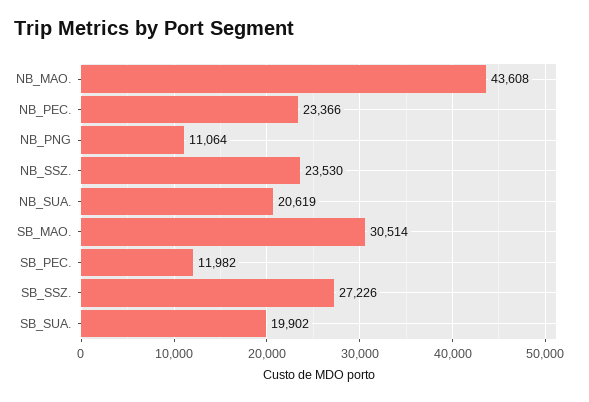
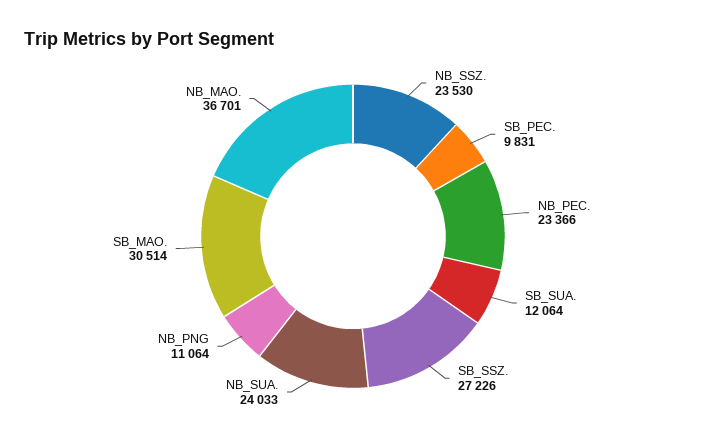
  {
-   "NB_MAO.": 43608,
+   "NB_MAO.": 36701,
    "NB_PEC.": 23366,
    "NB_PNG": 11064,
    "NB_SSZ.": 23530,
-   "NB_SUA.": 20619,
+   "NB_SUA.": 24033,
    "SB_MAO.": 30514,
-   "SB_PEC.": 11982,
+   "SB_PEC.": 9831,
    "SB_SSZ.": 27226,
-   "SB_SUA.": 19902
+   "SB_SUA.": 12064
  }

